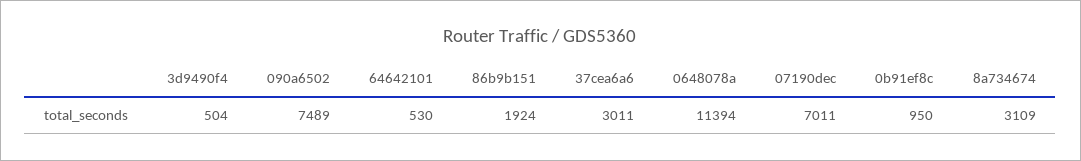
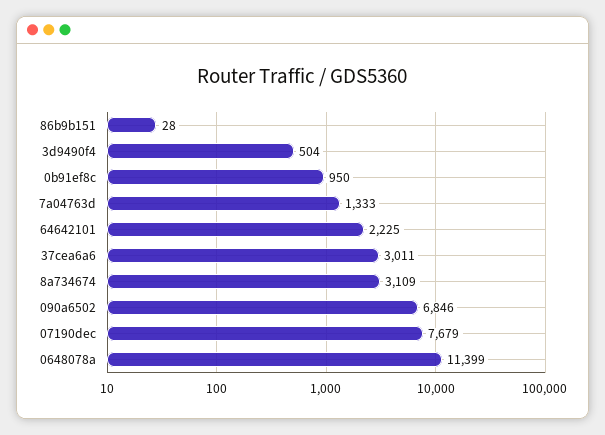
  {
    "3d9490f4": 504,
-   "090a6502": 7489,
+   "090a6502": 6846,
-   "64642101": 530,
+   "64642101": 2225,
-   "86b9b151": 1924,
+   "86b9b151": 28,
    "37cea6a6": 3011,
-   "0648078a": 11394,
+   "0648078a": 11399,
-   "07190dec": 7011,
+   "07190dec": 7679,
    "0b91ef8c": 950,
-   "8a734674": 3109
+   "8a734674": 3109,
+   "7a04763d": 1333
  }

